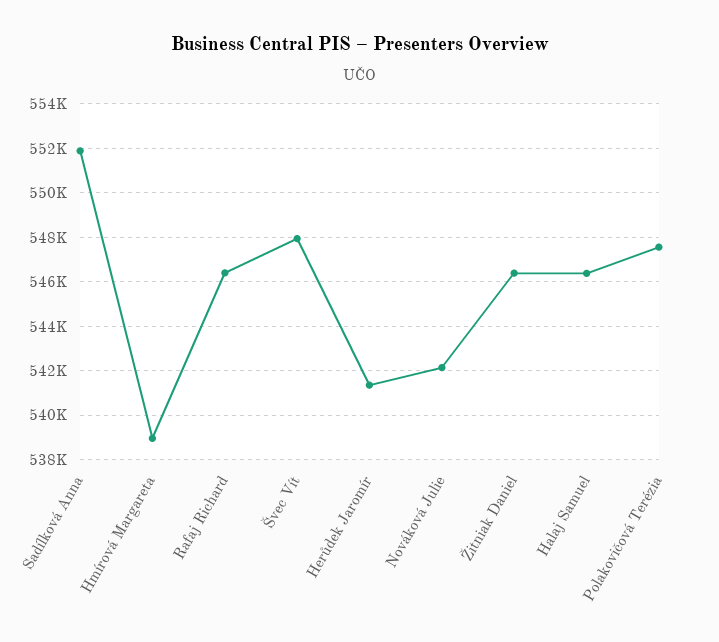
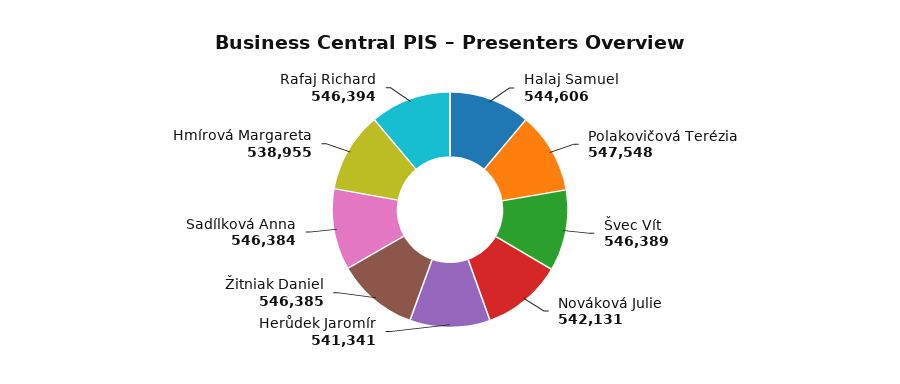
  {
-   "Sadílková Anna": 552000,
+   "Sadílková Anna": 546384,
    "Hmírová Margareta": 538955,
    "Rafaj Richard": 546394,
-   "Švec Vít": 548000,
+   "Švec Vít": 546389,
    "Herůdek Jaromír": 541341,
    "Nováková Julie": 542131,
    "Žitniak Daniel": 546385,
-   "Halaj Samuel": 546500,
+   "Halaj Samuel": 544606,
    "Polakovičová Terézia": 547548
  }

